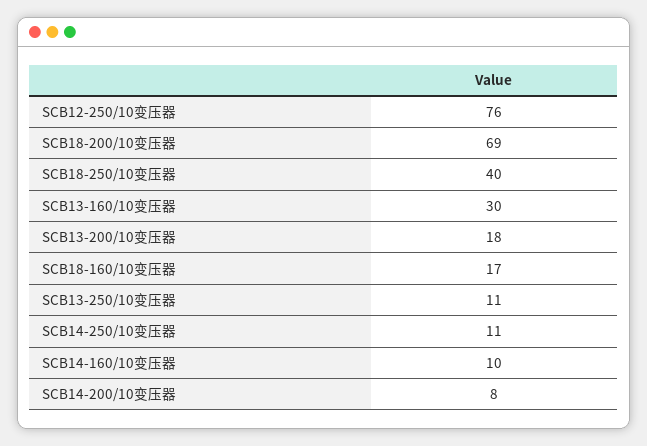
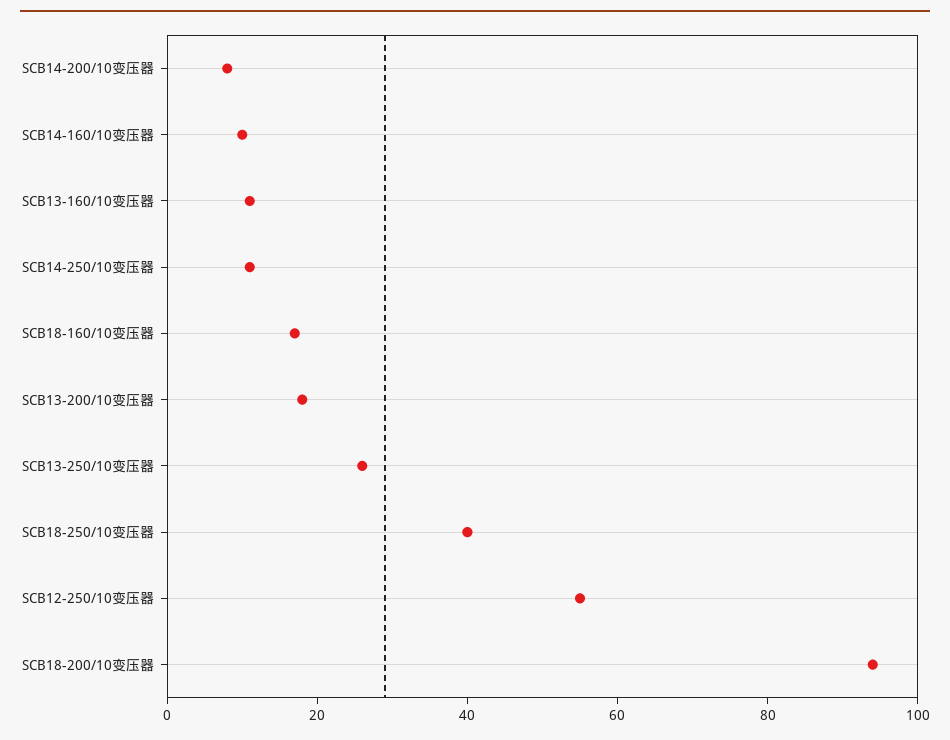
  {
-   "SCB12-250/10变压器": 76,
+   "SCB12-250/10变压器": 55,
-   "SCB18-200/10变压器": 69,
+   "SCB18-200/10变压器": 95,
    "SCB18-250/10变压器": 40,
-   "SCB13-160/10变压器": 30,
+   "SCB13-160/10变压器": 10,
    "SCB13-200/10变压器": 18,
    "SCB18-160/10变压器": 17,
-   "SCB13-250/10变压器": 11,
+   "SCB13-250/10变压器": 25,
    "SCB14-250/10变压器": 11,
    "SCB14-160/10变压器": 10,
    "SCB14-200/10变压器": 8
  }

